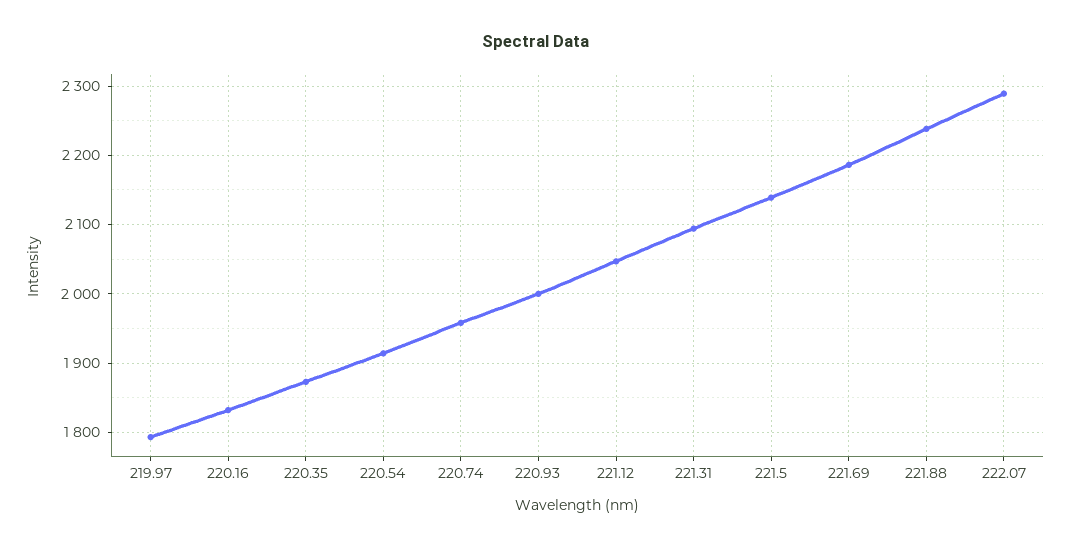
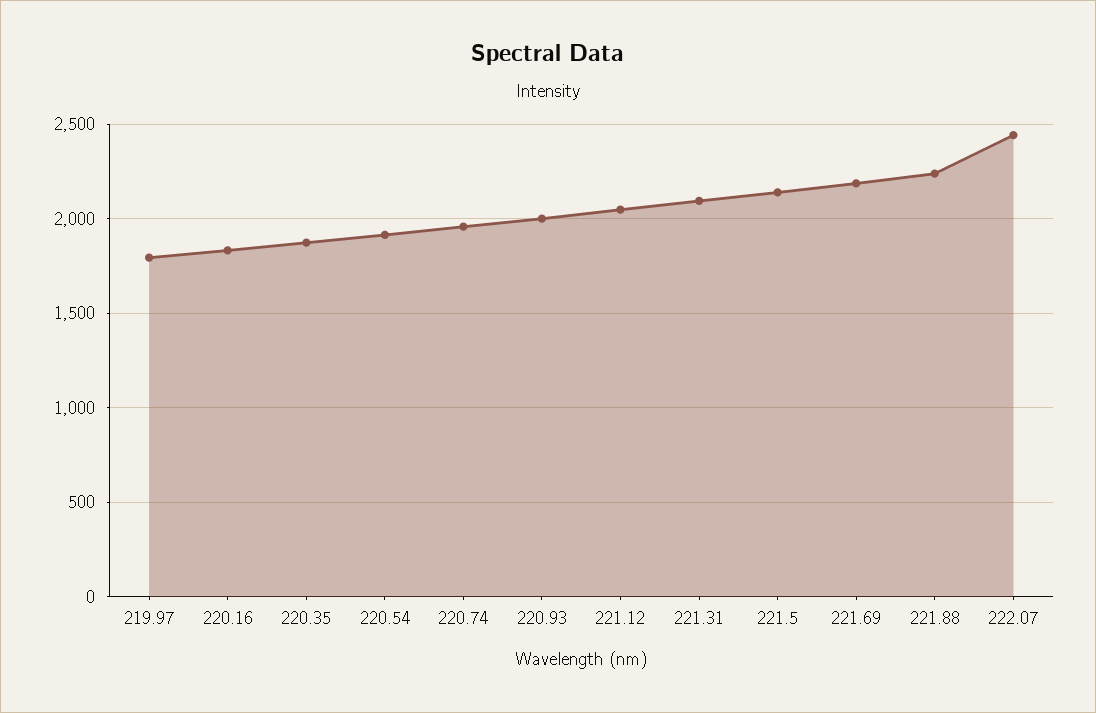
  {
    "219.97": 1790,
    "220.16": 1830,
    "220.35": 1870,
    "220.54": 1910,
    "220.74": 1960,
    "220.93": 2000,
    "221.12": 2050,
    "221.31": 2090,
    "221.5": 2140,
    "221.69": 2190,
    "221.88": 2240,
-   "222.07": 2290
+   "222.07": 2450
  }

